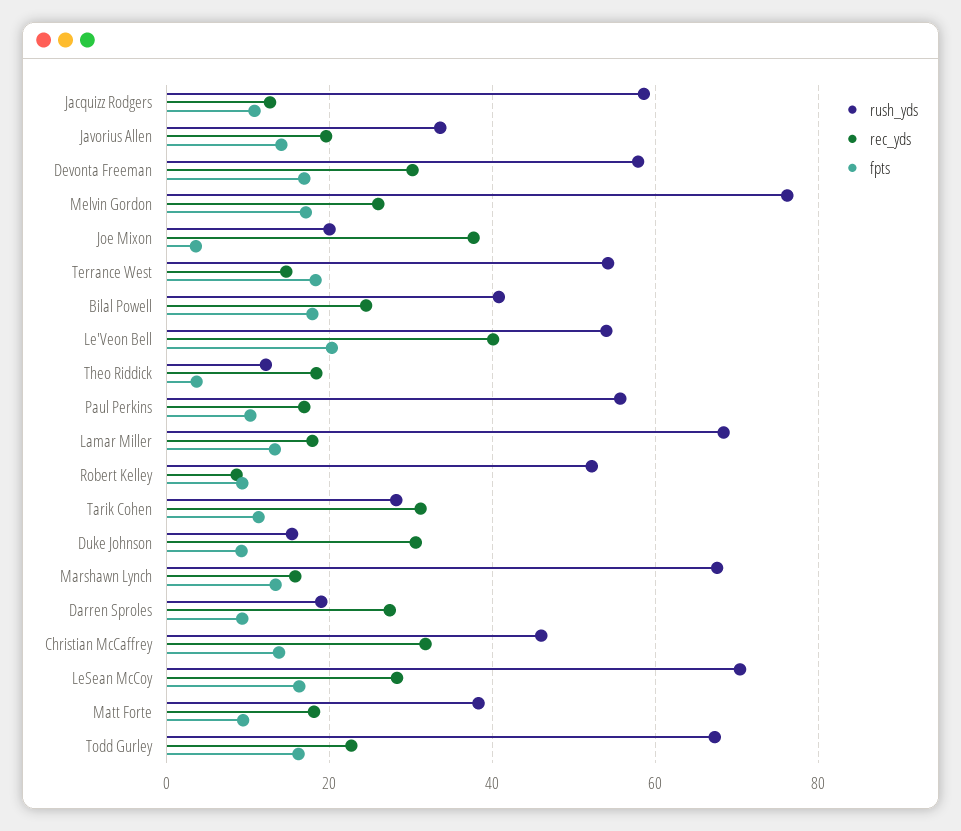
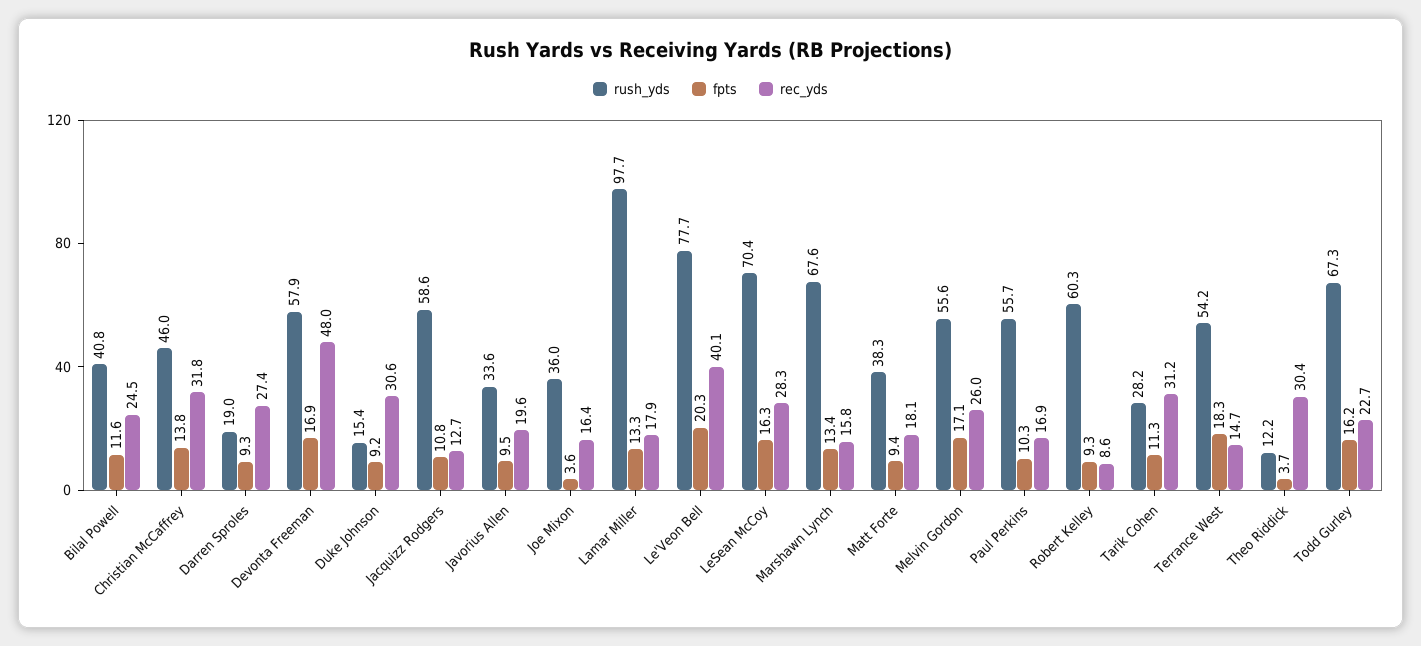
  {
    "rush_yds": {
      "Jacquizz Rodgers": 58.6,
      "Javorius Allen": 33.6,
      "Devonta Freeman": 57.9,
-     "Melvin Gordon": 76,
+     "Melvin Gordon": 55.6,
-     "Joe Mixon": 20,
+     "Joe Mixon": 36,
      "Terrance West": 54.2,
      "Bilal Powell": 40.8,
-     "Le'Veon Bell": 54,
+     "Le'Veon Bell": 77.7,
      "Theo Riddick": 12.2,
      "Paul Perkins": 55.7,
-     "Lamar Miller": 68,
+     "Lamar Miller": 97.7,
-     "Robert Kelley": 52,
+     "Robert Kelley": 60.3,
      "Tarik Cohen": 28.2,
      "Duke Johnson": 15.4,
      "Marshawn Lynch": 67.6,
      "Darren Sproles": 19,
      "Christian McCaffrey": 46,
      "LeSean McCoy": 70.4,
      "Matt Forte": 38.3,
      "Todd Gurley": 67.3
    },
    "rec_yds": {
      "Jacquizz Rodgers": 12.7,
      "Javorius Allen": 19.6,
-     "Devonta Freeman": 30,
+     "Devonta Freeman": 48,
      "Melvin Gordon": 26,
-     "Joe Mixon": 38,
+     "Joe Mixon": 16.4,
      "Terrance West": 14.7,
      "Bilal Powell": 24.5,
      "Le'Veon Bell": 40.1,
-     "Theo Riddick": 18,
+     "Theo Riddick": 30.4,
      "Paul Perkins": 16.9,
      "Lamar Miller": 17.9,
      "Robert Kelley": 8.6,
      "Tarik Cohen": 31.2,
      "Duke Johnson": 30.6,
      "Marshawn Lynch": 15.8,
      "Darren Sproles": 27.4,
      "Christian McCaffrey": 31.8,
      "LeSean McCoy": 28.3,
      "Matt Forte": 18.1,
      "Todd Gurley": 22.7
    },
    "fpts": {
      "Jacquizz Rodgers": 10.8,
-     "Javorius Allen": 14,
+     "Javorius Allen": 9.5,
      "Devonta Freeman": 16.9,
      "Melvin Gordon": 17.1,
      "Joe Mixon": 3.6,
      "Terrance West": 18.3,
-     "Bilal Powell": 18,
+     "Bilal Powell": 11.6,
      "Le'Veon Bell": 20.3,
      "Theo Riddick": 3.7,
      "Paul Perkins": 10.3,
      "Lamar Miller": 13.3,
      "Robert Kelley": 9.3,
      "Tarik Cohen": 11.3,
      "Duke Johnson": 9.2,
      "Marshawn Lynch": 13.4,
      "Darren Sproles": 9.3,
      "Christian McCaffrey": 13.8,
      "LeSean McCoy": 16.3,
      "Matt Forte": 9.4,
      "Todd Gurley": 16.2
    }
  }

